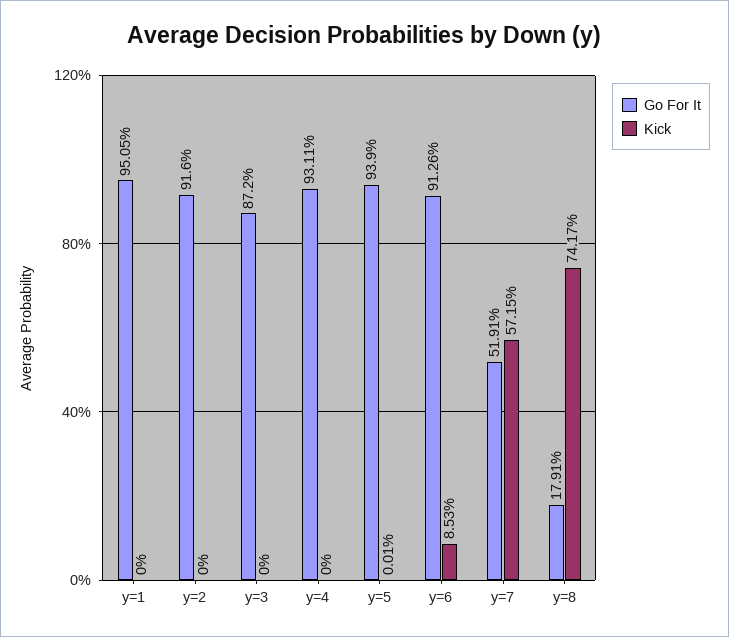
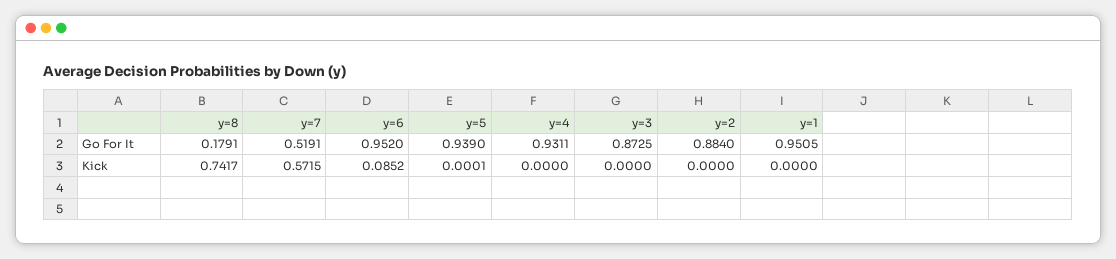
  {
    "Go For It": {
      "y=1": 0.9505,
-     "y=2": 0.916,
+     "y=2": 0.884,
-     "y=3": 0.872,
+     "y=3": 0.8725,
      "y=4": 0.9311,
      "y=5": 0.939,
-     "y=6": 0.9126,
+     "y=6": 0.952,
      "y=7": 0.5191,
      "y=8": 0.1791
    },
    "Kick": {
      "y=1": 0,
      "y=2": 0,
      "y=3": 0,
      "y=4": 0,
      "y=5": 0.0001,
-     "y=6": 0.0853,
+     "y=6": 0.0852,
      "y=7": 0.5715,
      "y=8": 0.7417
    }
  }

